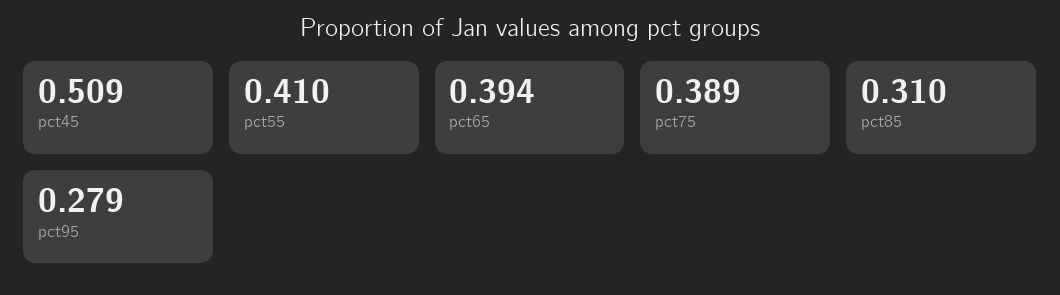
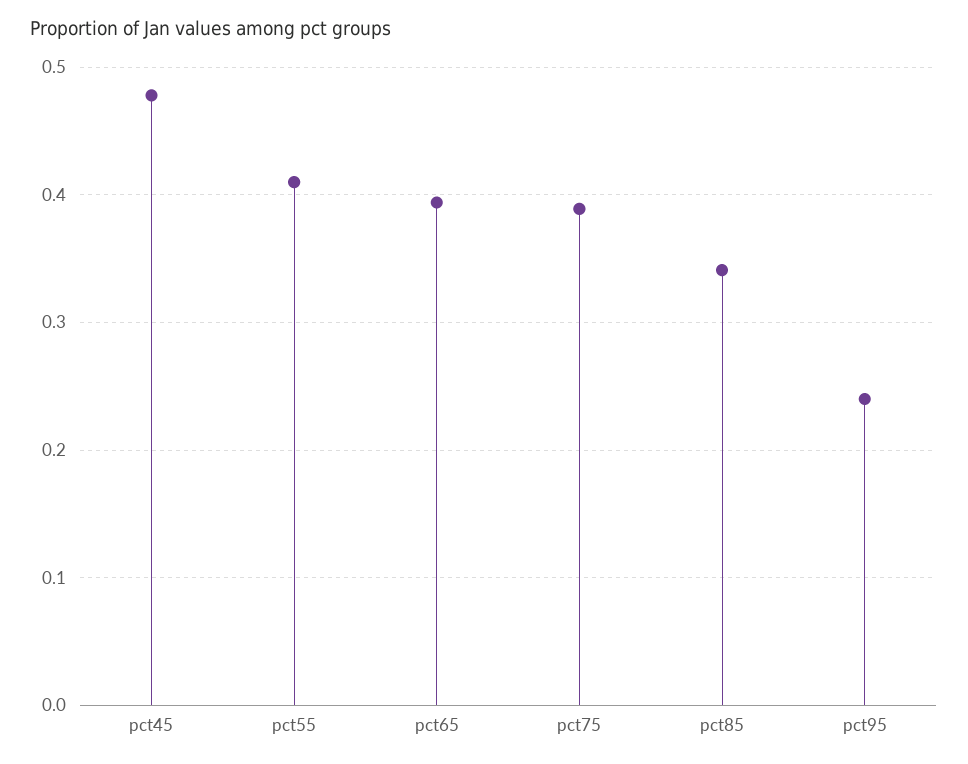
  {
-   "pct45": 0.509,
+   "pct45": 0.48,
    "pct55": 0.41,
    "pct65": 0.394,
    "pct75": 0.389,
-   "pct85": 0.31,
+   "pct85": 0.34,
-   "pct95": 0.279
+   "pct95": 0.24
  }

